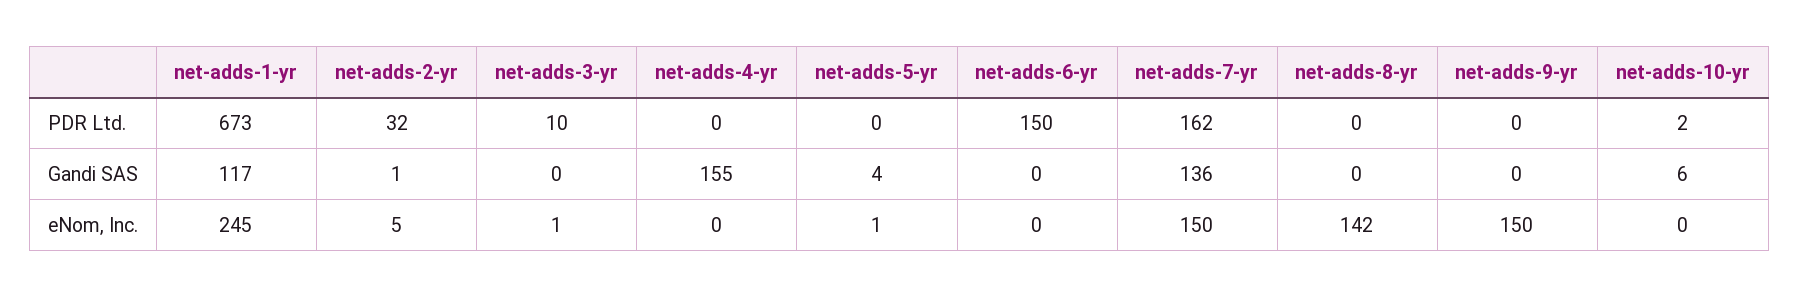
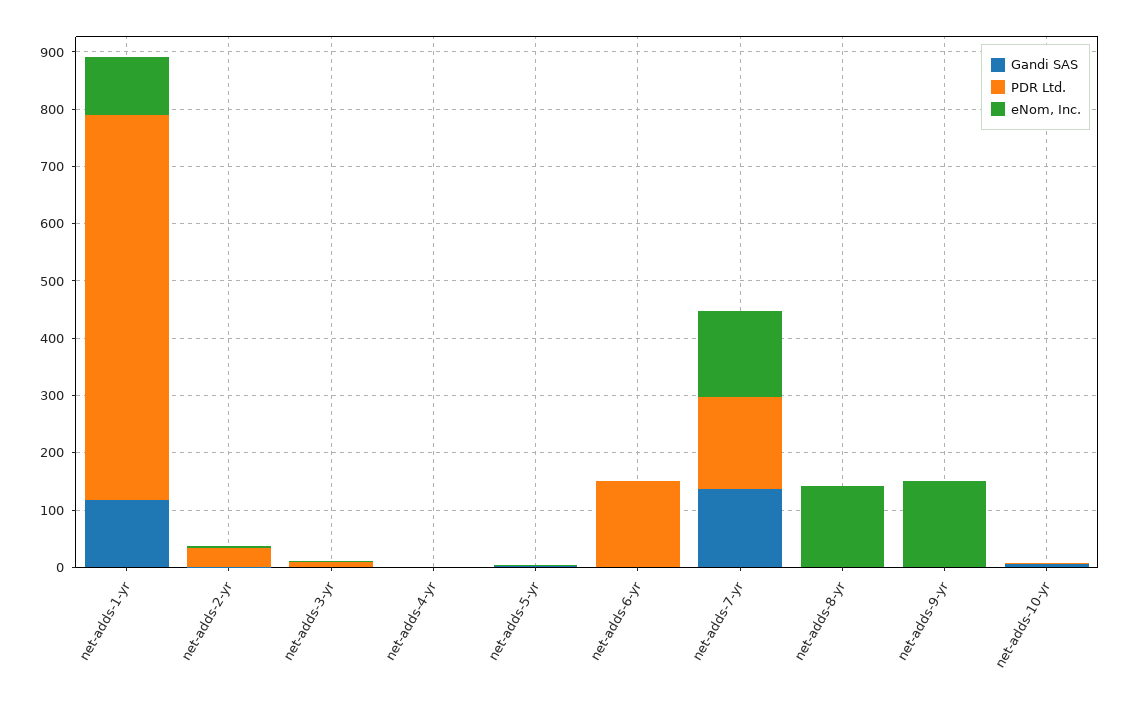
  {
    "PDR Ltd.": {
      "net-adds-1-yr": 673,
      "net-adds-2-yr": 32,
      "net-adds-3-yr": 10,
      "net-adds-4-yr": 0,
      "net-adds-5-yr": 0,
      "net-adds-6-yr": 150,
      "net-adds-7-yr": 162,
      "net-adds-8-yr": 0,
      "net-adds-9-yr": 0,
      "net-adds-10-yr": 2
    },
    "Gandi SAS": {
      "net-adds-1-yr": 117,
      "net-adds-2-yr": 1,
      "net-adds-3-yr": 0,
-     "net-adds-4-yr": 155,
+     "net-adds-4-yr": 0,
      "net-adds-5-yr": 4,
      "net-adds-6-yr": 0,
      "net-adds-7-yr": 136,
      "net-adds-8-yr": 0,
      "net-adds-9-yr": 0,
      "net-adds-10-yr": 6
    },
    "eNom, Inc.": {
-     "net-adds-1-yr": 245,
+     "net-adds-1-yr": 100,
      "net-adds-2-yr": 5,
      "net-adds-3-yr": 1,
      "net-adds-4-yr": 0,
      "net-adds-5-yr": 1,
      "net-adds-6-yr": 0,
      "net-adds-7-yr": 150,
      "net-adds-8-yr": 142,
      "net-adds-9-yr": 150,
      "net-adds-10-yr": 0
    }
  }

